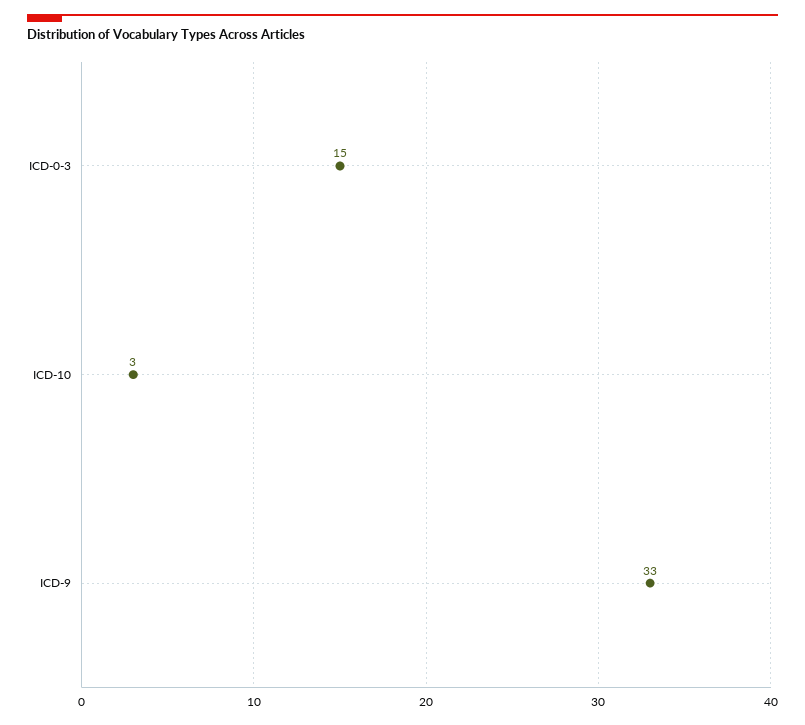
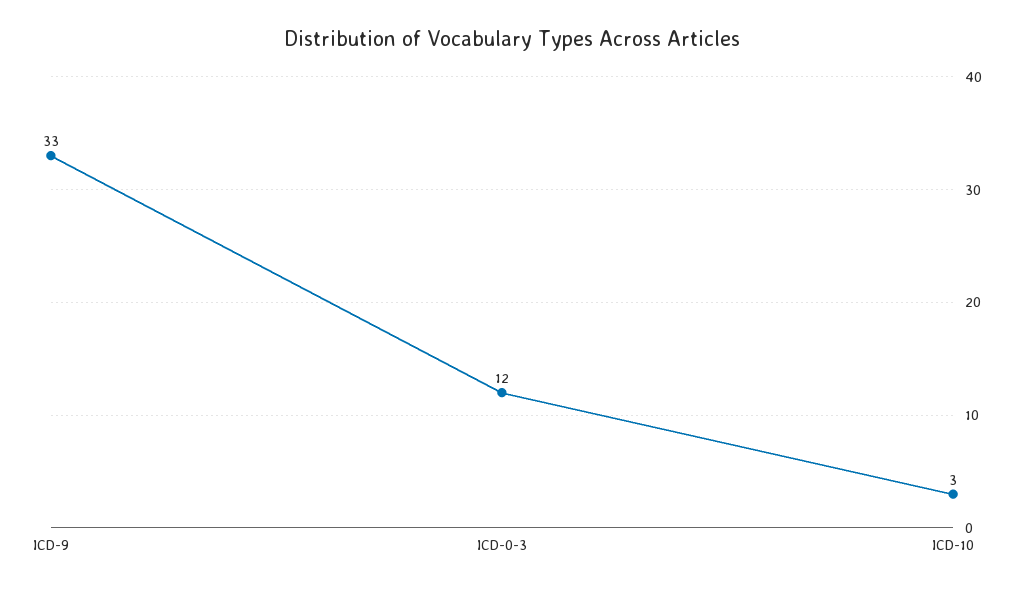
  {
-   "ICD-0-3": 15,
+   "ICD-0-3": 12,
    "ICD-10": 3,
    "ICD-9": 33
  }

